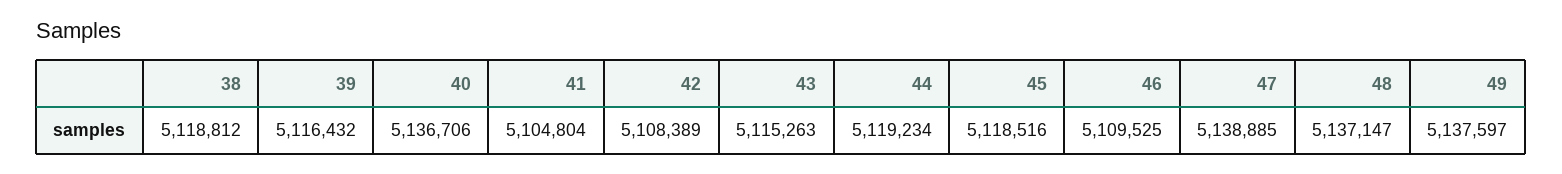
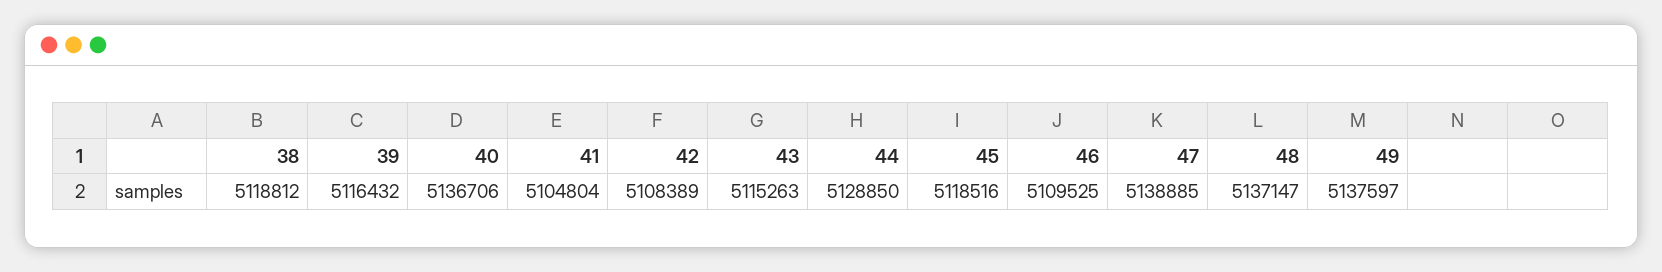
  {
    "38": 5118812,
    "39": 5116432,
    "40": 5136706,
    "41": 5104804,
    "42": 5108389,
    "43": 5115263,
-   "44": 5119234,
+   "44": 5128850,
    "45": 5118516,
    "46": 5109525,
    "47": 5138885,
    "48": 5137147,
    "49": 5137597
  }

